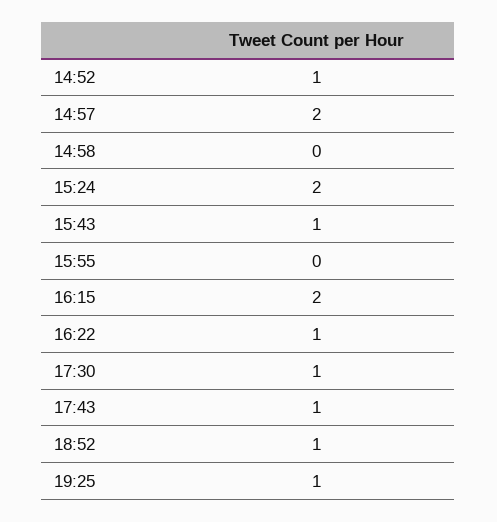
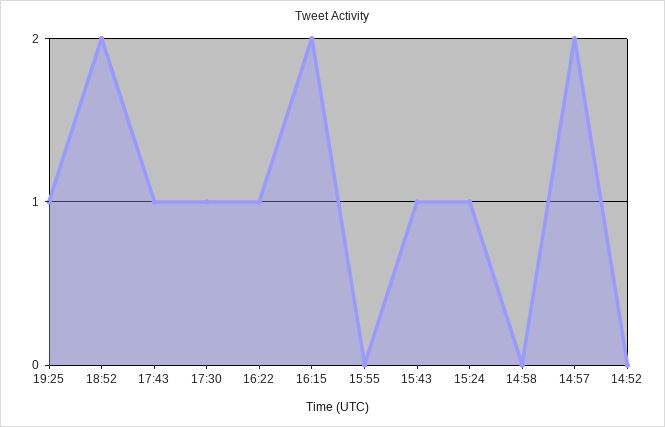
  {
-   "14:52": 1,
+   "14:52": 0,
    "14:57": 2,
    "14:58": 0,
-   "15:24": 2,
+   "15:24": 1,
    "15:43": 1,
    "15:55": 0,
    "16:15": 2,
    "16:22": 1,
    "17:30": 1,
    "17:43": 1,
-   "18:52": 1,
+   "18:52": 2,
    "19:25": 1
  }

